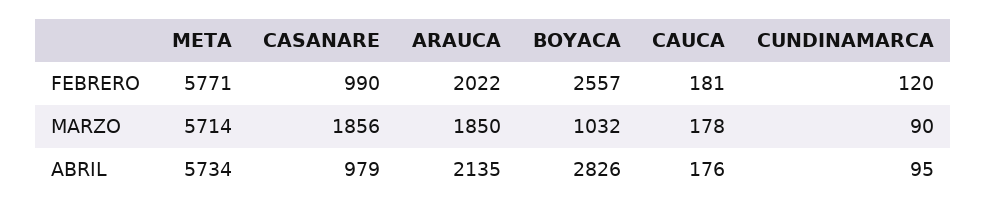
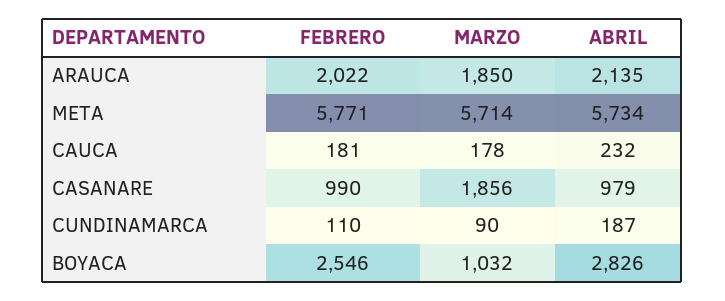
  {
    "META": {
      "FEBRERO": 5771,
      "MARZO": 5714,
      "ABRIL": 5734
    },
    "CASANARE": {
      "FEBRERO": 990,
      "MARZO": 1856,
      "ABRIL": 979
    },
    "ARAUCA": {
      "FEBRERO": 2022,
      "MARZO": 1850,
      "ABRIL": 2135
    },
    "BOYACA": {
-     "FEBRERO": 2557,
+     "FEBRERO": 2546,
      "MARZO": 1032,
      "ABRIL": 2826
    },
    "CAUCA": {
      "FEBRERO": 181,
      "MARZO": 178,
-     "ABRIL": 176
+     "ABRIL": 232
    },
    "CUNDINAMARCA": {
-     "FEBRERO": 120,
+     "FEBRERO": 110,
      "MARZO": 90,
-     "ABRIL": 95
+     "ABRIL": 187
    }
  }

